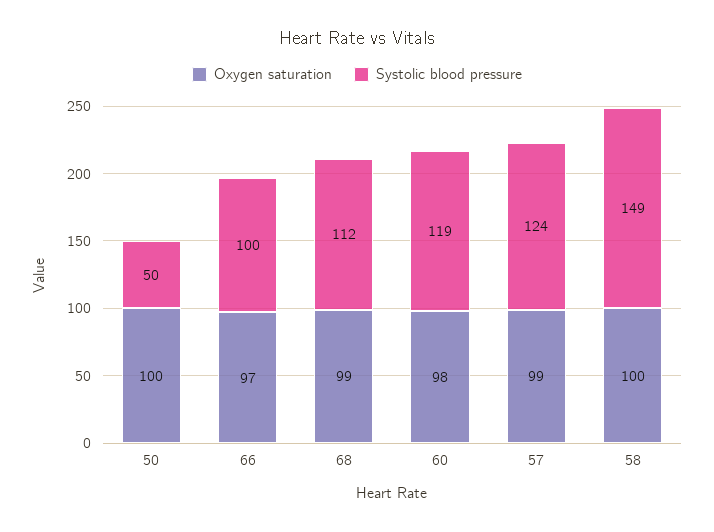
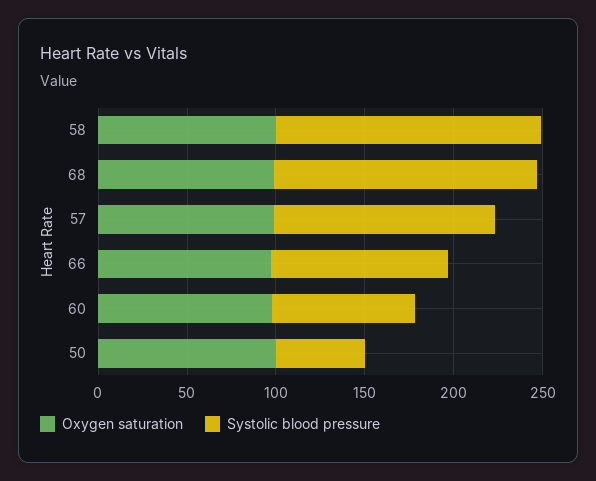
  {
    "Oxygen saturation": {
      "50": 100,
      "66": 97,
      "68": 99,
      "60": 98,
      "57": 99,
      "58": 100
    },
    "Systolic blood pressure": {
      "50": 50,
      "66": 100,
-     "68": 112,
+     "68": 150,
-     "60": 119,
+     "60": 80,
      "57": 124,
      "58": 149
    }
  }

